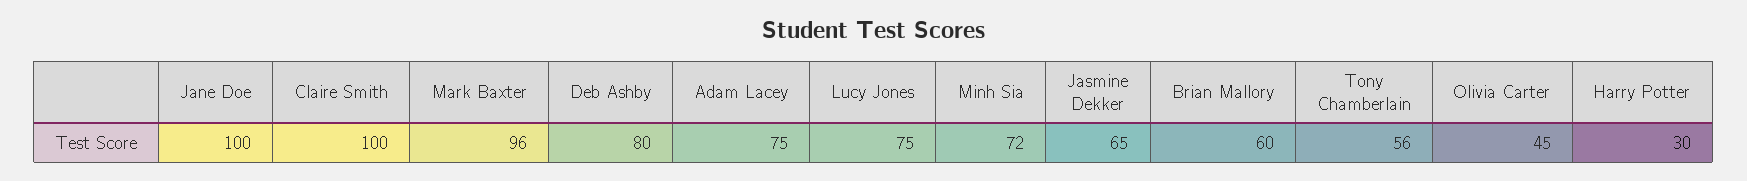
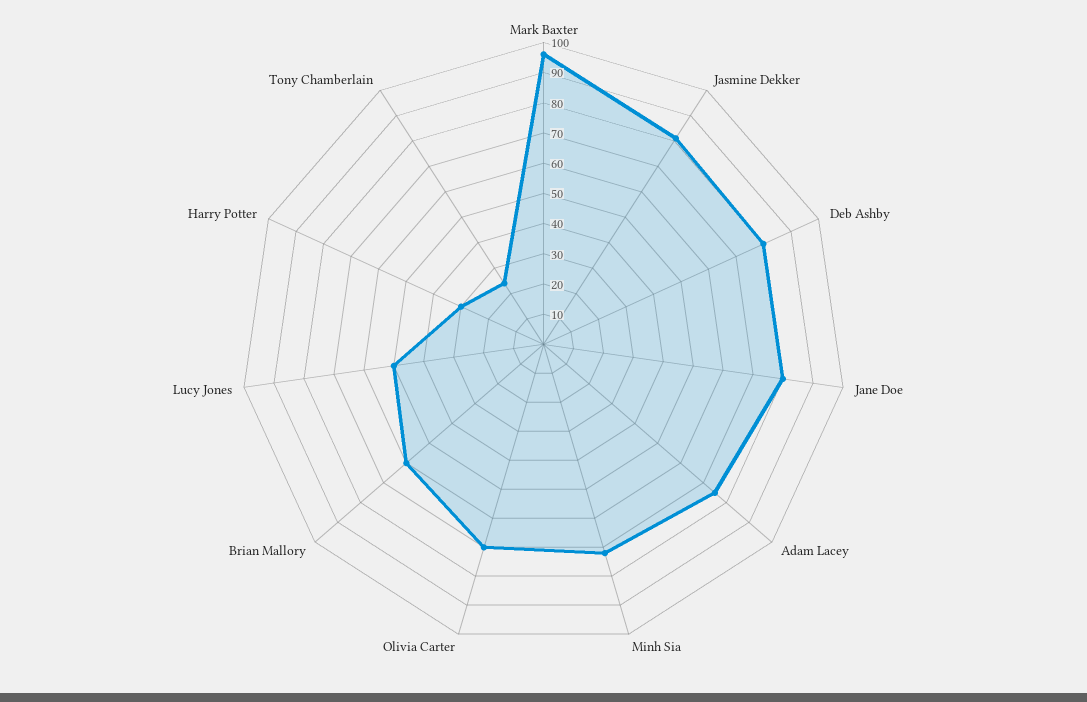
  {
-   "Jane Doe": 100,
+   "Jane Doe": 80,
-   "Claire Smith": 100,
    "Mark Baxter": 96,
    "Deb Ashby": 80,
    "Adam Lacey": 75,
-   "Lucy Jones": 75,
+   "Lucy Jones": 50,
    "Minh Sia": 72,
-   "Jasmine Dekker": 65,
+   "Jasmine Dekker": 80,
    "Brian Mallory": 60,
-   "Tony Chamberlain": 56,
+   "Tony Chamberlain": 25,
-   "Olivia Carter": 45,
+   "Olivia Carter": 70,
    "Harry Potter": 30
  }

